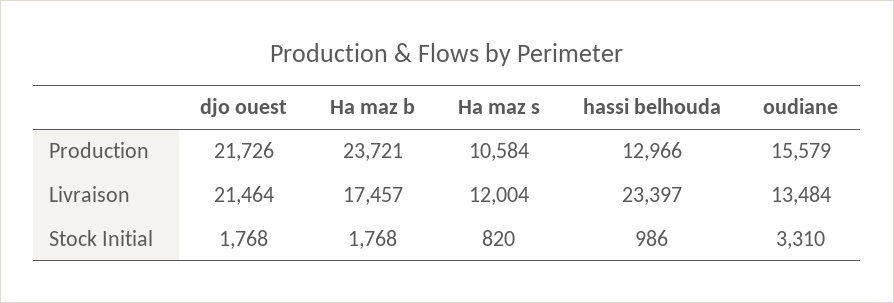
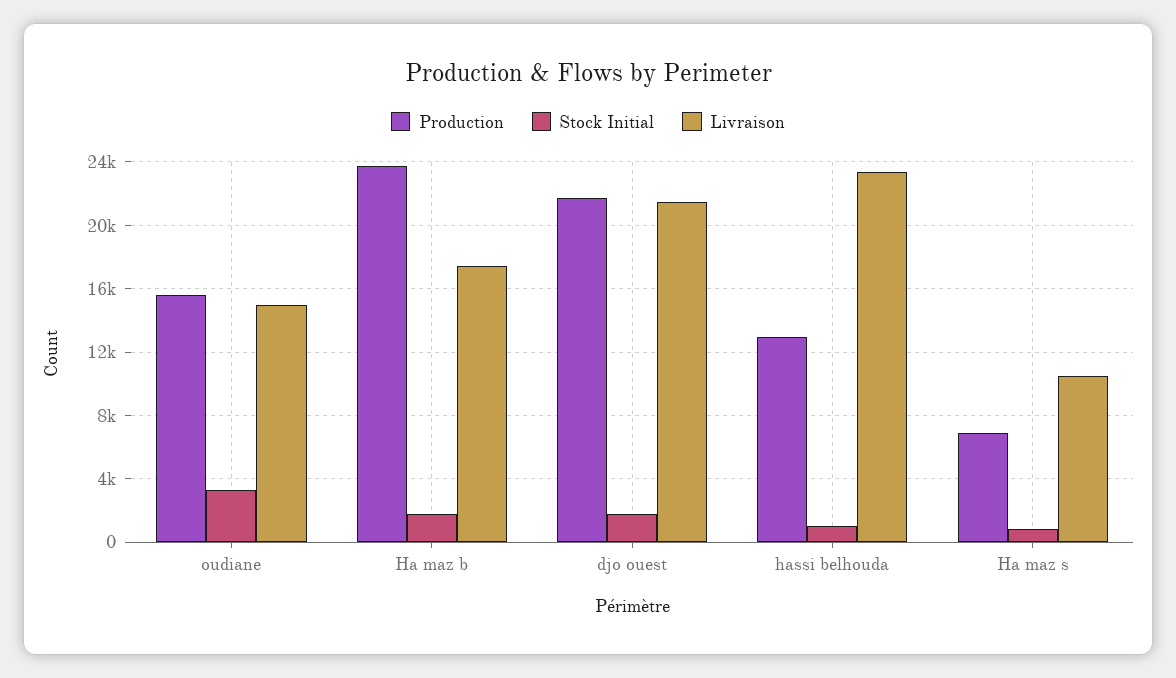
  {
    "Production": {
      "djo ouest": 21726,
      "Ha maz b": 23721,
-     "Ha maz s": 10584,
+     "Ha maz s": 7000,
      "hassi belhouda": 12966,
      "oudiane": 15579
    },
    "Livraison": {
      "djo ouest": 21464,
      "Ha maz b": 17457,
-     "Ha maz s": 12004,
+     "Ha maz s": 10500,
      "hassi belhouda": 23397,
-     "oudiane": 13484
+     "oudiane": 15000
    },
    "Stock Initial": {
      "djo ouest": 1768,
      "Ha maz b": 1768,
      "Ha maz s": 820,
      "hassi belhouda": 986,
      "oudiane": 3310
    }
  }

